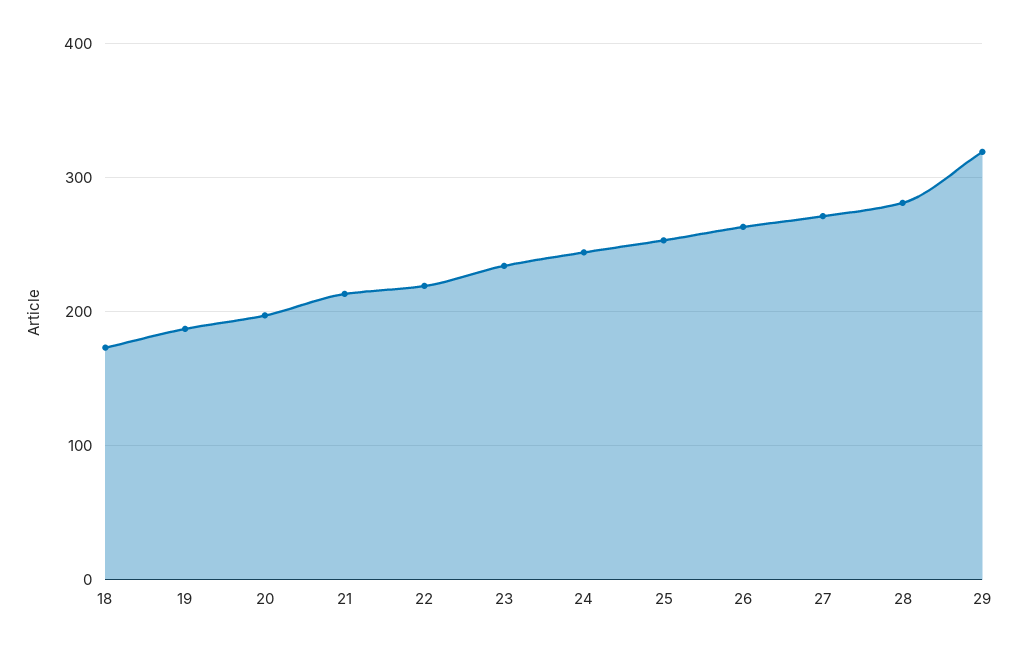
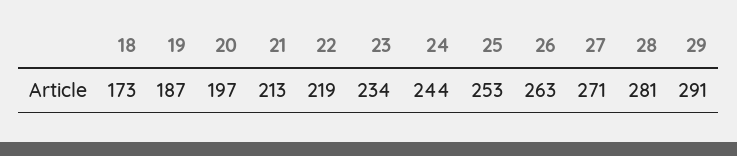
  {
    "18": 173,
    "19": 187,
    "20": 197,
    "21": 213,
    "22": 219,
    "23": 234,
    "24": 244,
    "25": 253,
    "26": 263,
    "27": 271,
    "28": 281,
-   "29": 320
+   "29": 291
  }

